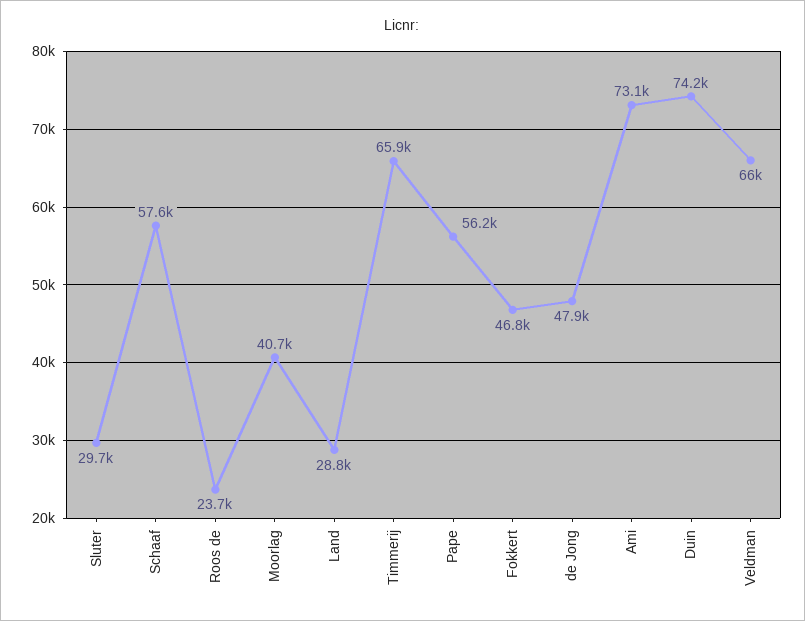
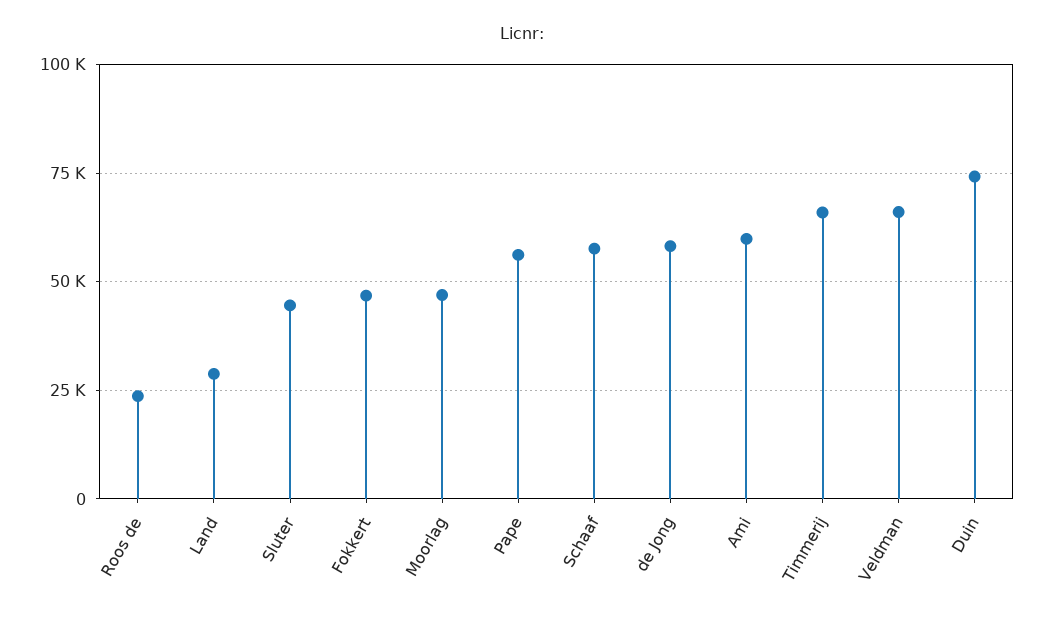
  {
-   "Sluter": 29700,
+   "Sluter": 45000,
    "Schaaf": 57600,
    "Roos de": 23700,
-   "Moorlag": 40700,
+   "Moorlag": 47500,
    "Land": 28800,
    "Timmerij": 65900,
    "Pape": 56200,
    "Fokkert": 46800,
-   "de Jong": 47900,
+   "de Jong": 57500,
-   "Ami": 73100,
+   "Ami": 60000,
    "Duin": 74200,
    "Veldman": 66000
  }

